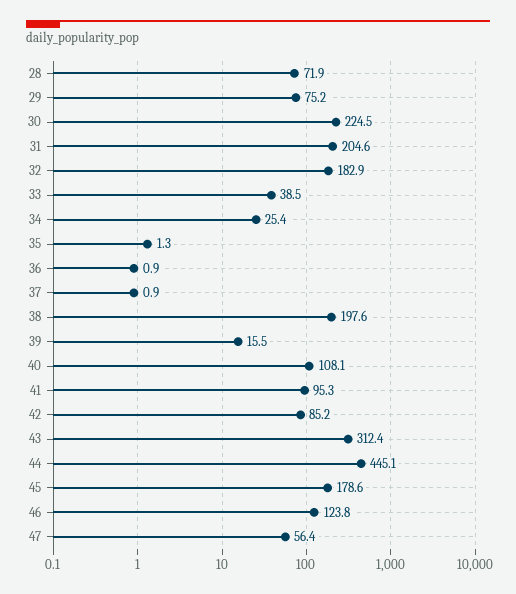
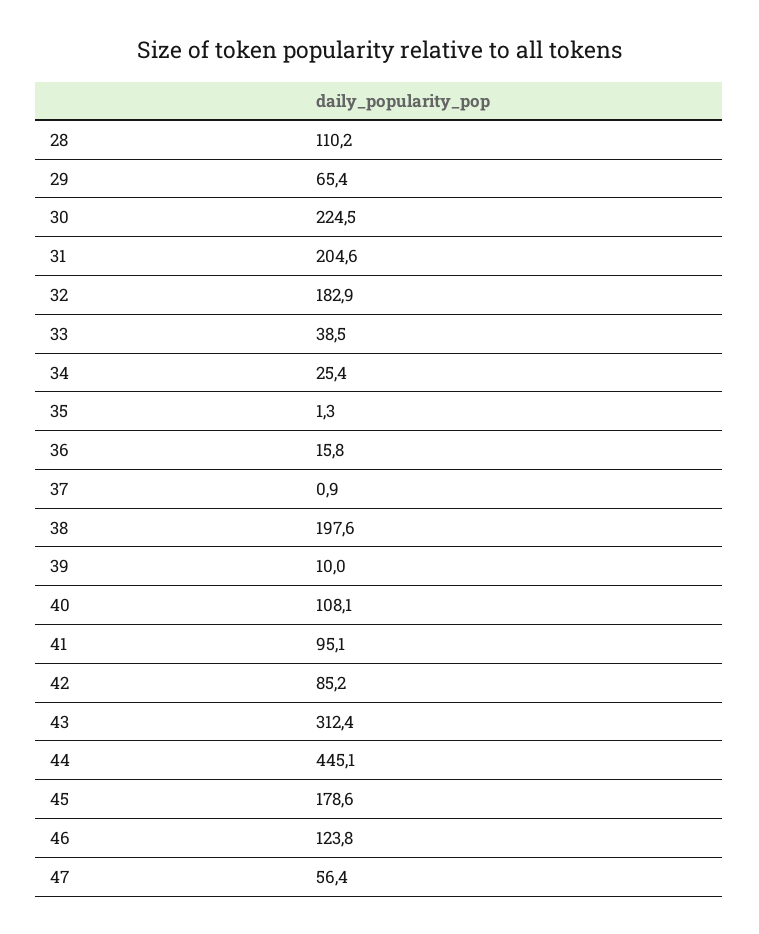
  {
-   "28": 71.9,
+   "28": 110.2,
-   "29": 75.2,
+   "29": 65.4,
    "30": 224.5,
    "31": 204.6,
    "32": 182.9,
    "33": 38.5,
    "34": 25.4,
    "35": 1.3,
-   "36": 0.9,
+   "36": 15.8,
    "37": 0.9,
    "38": 197.6,
-   "39": 15.5,
+   "39": 10,
    "40": 108.1,
-   "41": 95.3,
+   "41": 95.1,
    "42": 85.2,
    "43": 312.4,
    "44": 445.1,
    "45": 178.6,
    "46": 123.8,
    "47": 56.4
  }

